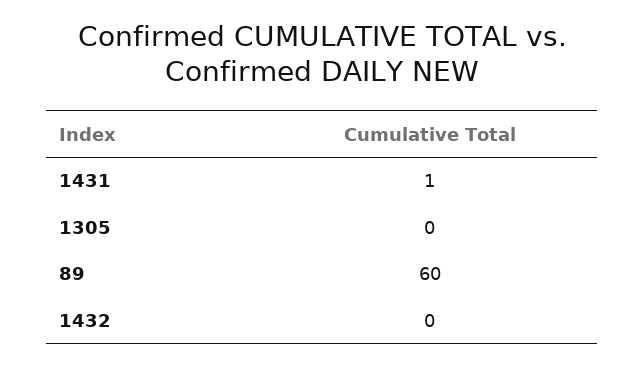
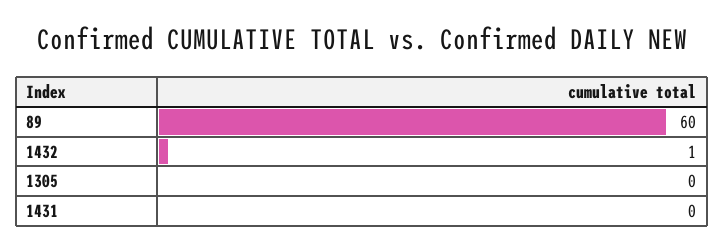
  {
-   "1431": 1,
+   "1431": 0,
    "1305": 0,
    "89": 60,
-   "1432": 0
+   "1432": 1
  }

